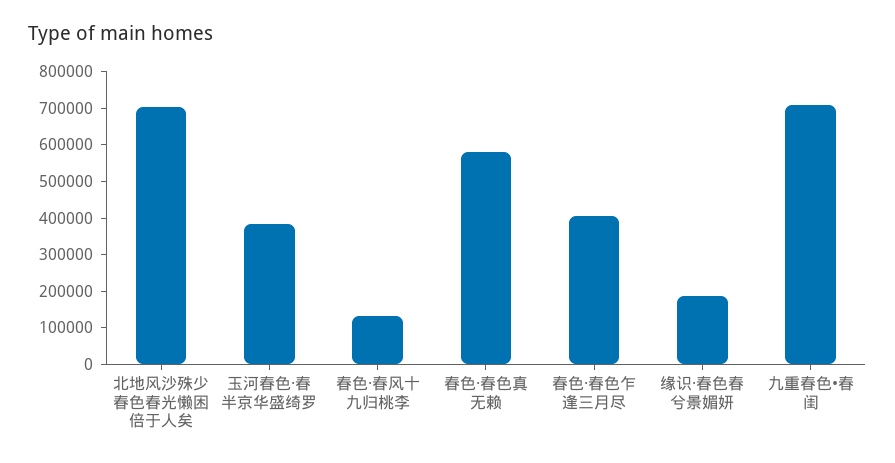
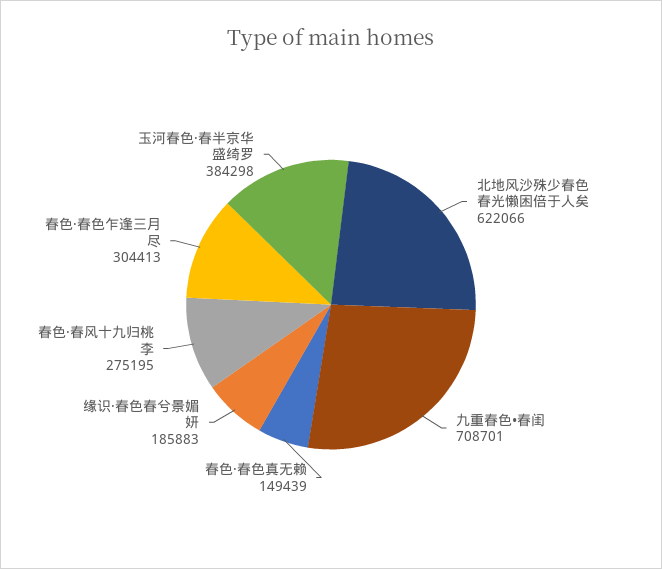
  {
-   "北地风沙殊少春色春光懒困倍于人矣": 700000,
+   "北地风沙殊少春色春光懒困倍于人矣": 622066,
    "玉河春色·春半京华盛绮罗": 384298,
-   "春色·春风十九归桃李": 125000,
+   "春色·春风十九归桃李": 275195,
-   "春色·春色真无赖": 575000,
+   "春色·春色真无赖": 149439,
-   "春色·春色乍逢三月尽": 400000,
+   "春色·春色乍逢三月尽": 304413,
    "缘识·春色春兮景媚妍": 185883,
    "九重春色•春闺": 708701
  }

